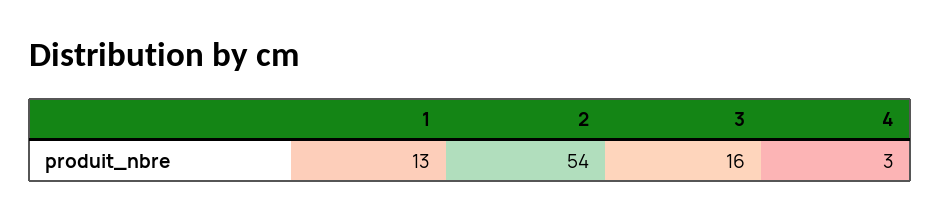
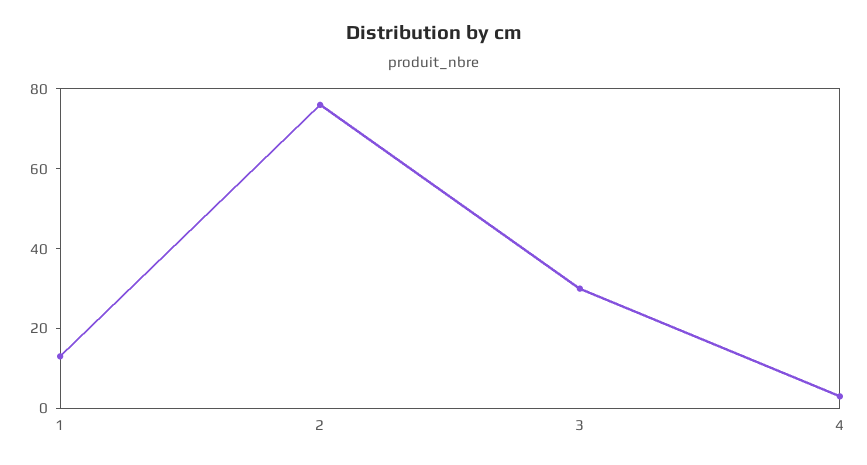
  {
    "1": 13,
-   "2": 54,
+   "2": 75,
-   "3": 16,
+   "3": 30,
    "4": 3
  }

